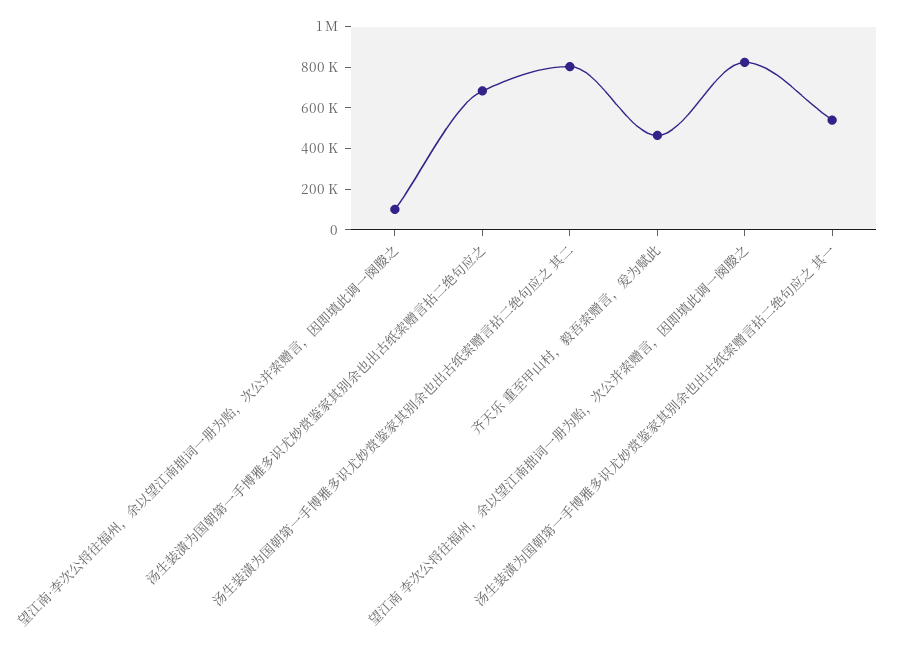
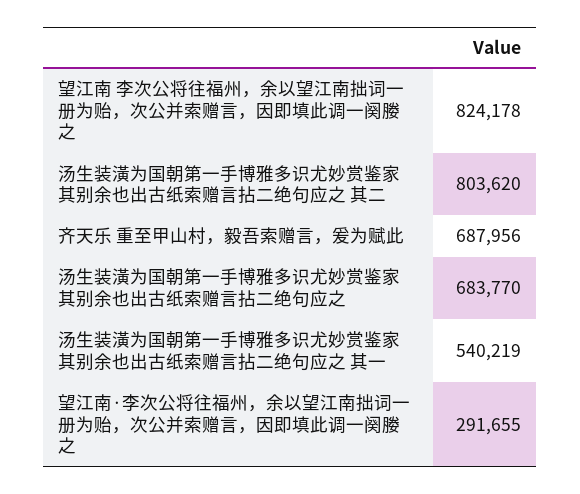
  {
-   "望江南·李次公将往福州，余以望江南拙词一册为贻，次公并索赠言，因即填此调一阕媵之": 100000,
+   "望江南·李次公将往福州，余以望江南拙词一册为贻，次公并索赠言，因即填此调一阕媵之": 291655,
    "汤生装潢为国朝第一手博雅多识尤妙赏鉴家其别余也出古纸索赠言拈二绝句应之": 683770,
    "汤生装潢为国朝第一手博雅多识尤妙赏鉴家其别余也出古纸索赠言拈二绝句应之 其二": 803620,
-   "齐天乐 重至甲山村，毅吾索赠言，爰为赋此": 450000,
+   "齐天乐 重至甲山村，毅吾索赠言，爰为赋此": 687956,
    "望江南 李次公将往福州，余以望江南拙词一册为贻，次公并索赠言，因即填此调一阕媵之": 824178,
    "汤生装潢为国朝第一手博雅多识尤妙赏鉴家其别余也出古纸索赠言拈二绝句应之 其一": 540219
  }

